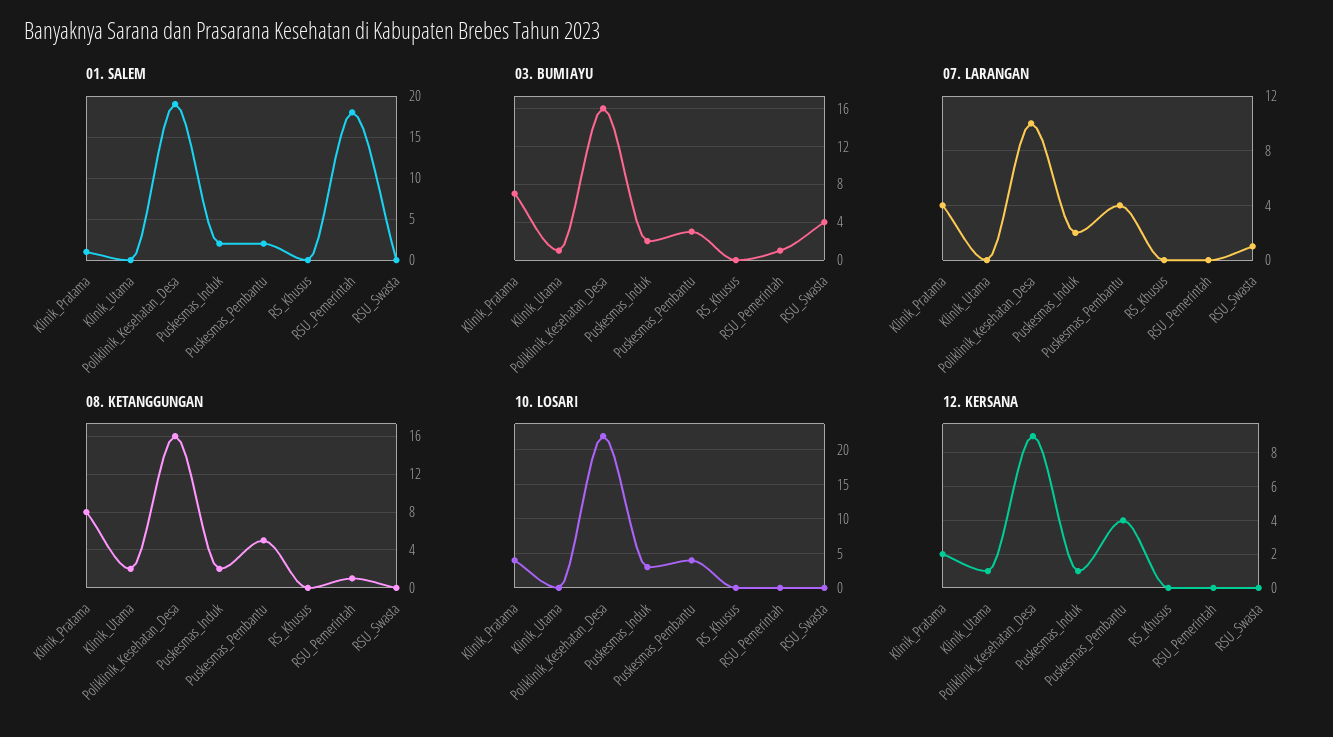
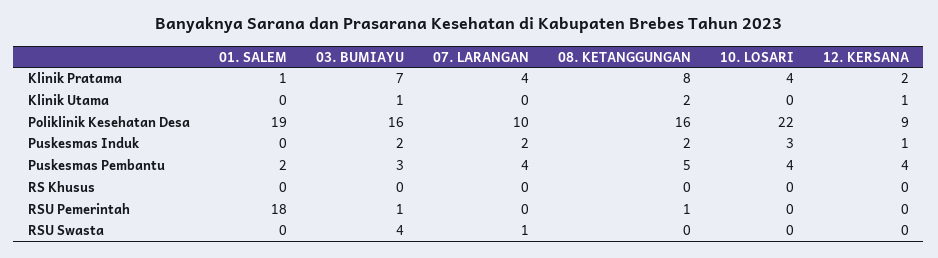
  {
    "01. SALEM": {
      "Klinik_Pratama": 1,
      "Klinik_Utama": 0,
      "Poliklinik_Kesehatan_Desa": 19,
-     "Puskesmas_Induk": 2,
+     "Puskesmas_Induk": 0,
      "Puskesmas_Pembantu": 2,
      "RS_Khusus": 0,
      "RSU_Pemerintah": 18,
      "RSU_Swasta": 0
    },
    "03. BUMIAYU": {
      "Klinik_Pratama": 7,
      "Klinik_Utama": 1,
      "Poliklinik_Kesehatan_Desa": 16,
      "Puskesmas_Induk": 2,
      "Puskesmas_Pembantu": 3,
      "RS_Khusus": 0,
      "RSU_Pemerintah": 1,
      "RSU_Swasta": 4
    },
    "07. LARANGAN": {
      "Klinik_Pratama": 4,
      "Klinik_Utama": 0,
      "Poliklinik_Kesehatan_Desa": 10,
      "Puskesmas_Induk": 2,
      "Puskesmas_Pembantu": 4,
      "RS_Khusus": 0,
      "RSU_Pemerintah": 0,
      "RSU_Swasta": 1
    },
    "08. KETANGGUNGAN": {
      "Klinik_Pratama": 8,
      "Klinik_Utama": 2,
      "Poliklinik_Kesehatan_Desa": 16,
      "Puskesmas_Induk": 2,
      "Puskesmas_Pembantu": 5,
      "RS_Khusus": 0,
      "RSU_Pemerintah": 1,
      "RSU_Swasta": 0
    },
    "10. LOSARI": {
      "Klinik_Pratama": 4,
      "Klinik_Utama": 0,
      "Poliklinik_Kesehatan_Desa": 22,
      "Puskesmas_Induk": 3,
      "Puskesmas_Pembantu": 4,
      "RS_Khusus": 0,
      "RSU_Pemerintah": 0,
      "RSU_Swasta": 0
    },
    "12. KERSANA": {
      "Klinik_Pratama": 2,
      "Klinik_Utama": 1,
      "Poliklinik_Kesehatan_Desa": 9,
      "Puskesmas_Induk": 1,
      "Puskesmas_Pembantu": 4,
      "RS_Khusus": 0,
      "RSU_Pemerintah": 0,
      "RSU_Swasta": 0
    }
  }

